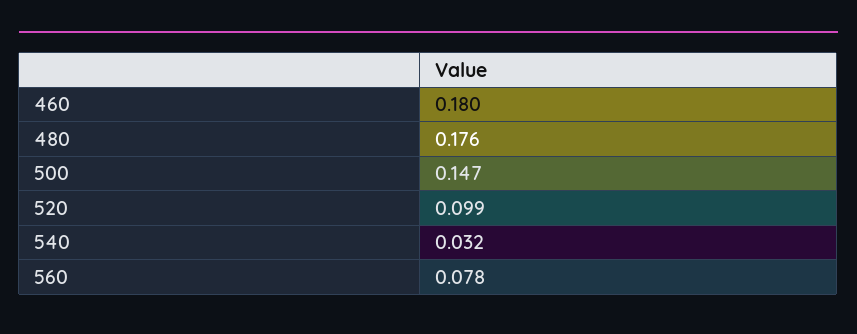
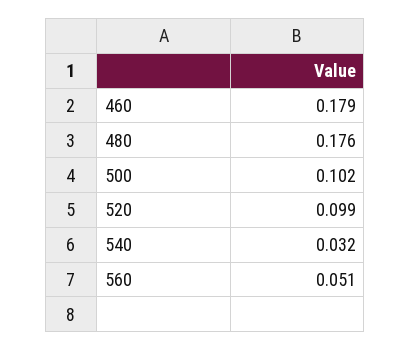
  {
-   "460": 0.18,
+   "460": 0.179,
    "480": 0.176,
-   "500": 0.147,
+   "500": 0.102,
    "520": 0.099,
    "540": 0.032,
-   "560": 0.078
+   "560": 0.051
  }

